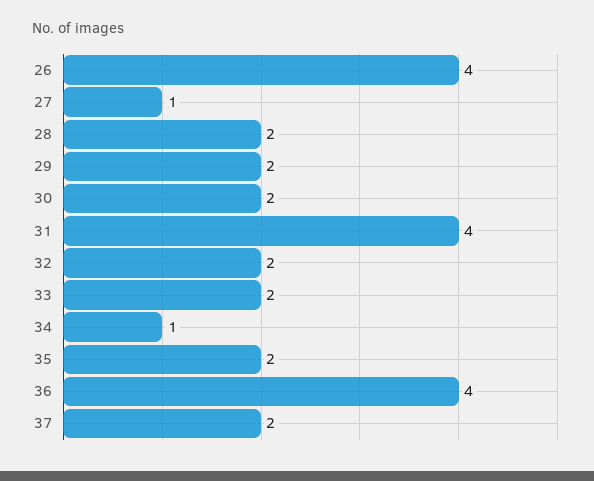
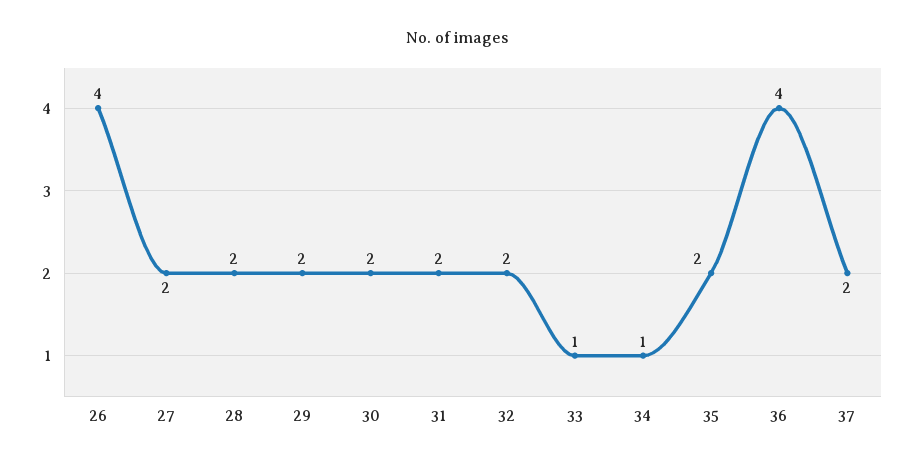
  {
    "26": 4,
-   "27": 1,
+   "27": 2,
    "28": 2,
    "29": 2,
    "30": 2,
-   "31": 4,
+   "31": 2,
    "32": 2,
-   "33": 2,
+   "33": 1,
    "34": 1,
    "35": 2,
    "36": 4,
    "37": 2
  }

